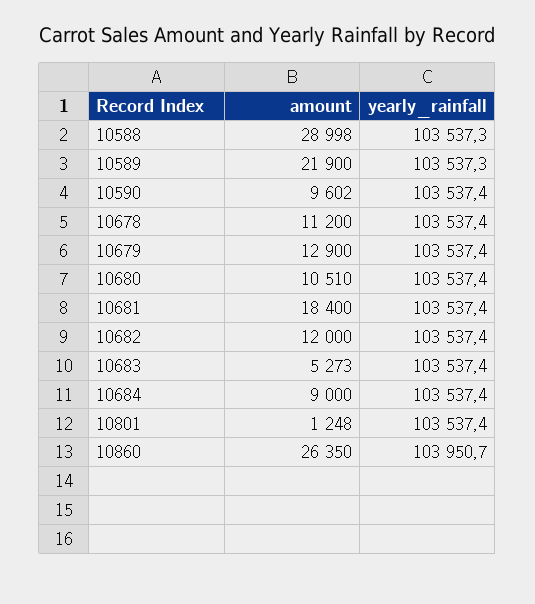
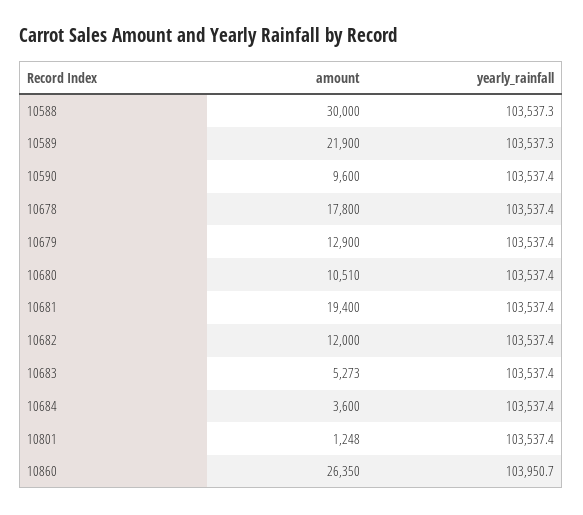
  {
    "amount": {
-     "10588": 28998,
+     "10588": 30000,
      "10589": 21900,
-     "10590": 9602,
+     "10590": 9600,
-     "10678": 11200,
+     "10678": 17800,
      "10679": 12900,
      "10680": 10510,
-     "10681": 18400,
+     "10681": 19400,
      "10682": 12000,
      "10683": 5273,
-     "10684": 9000,
+     "10684": 3600,
      "10801": 1248,
      "10860": 26350
    },
    "yearly_rainfall": {
      "10588": 103537.3,
      "10589": 103537.3,
      "10590": 103537.4,
      "10678": 103537.4,
      "10679": 103537.4,
      "10680": 103537.4,
      "10681": 103537.4,
      "10682": 103537.4,
      "10683": 103537.4,
      "10684": 103537.4,
      "10801": 103537.4,
      "10860": 103950.7
    }
  }

